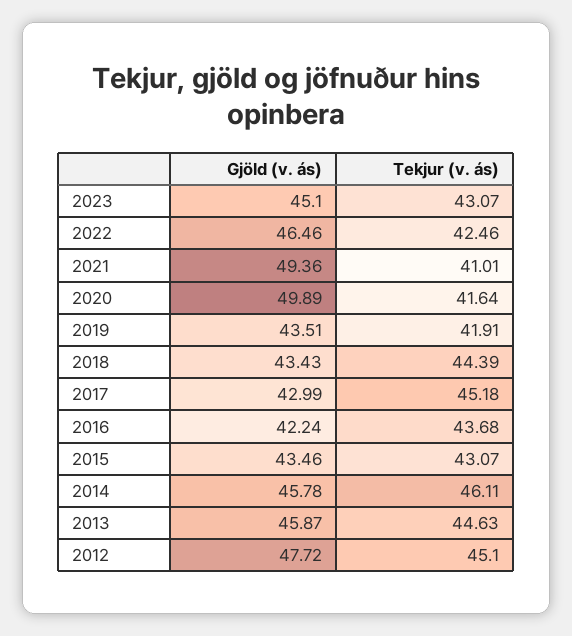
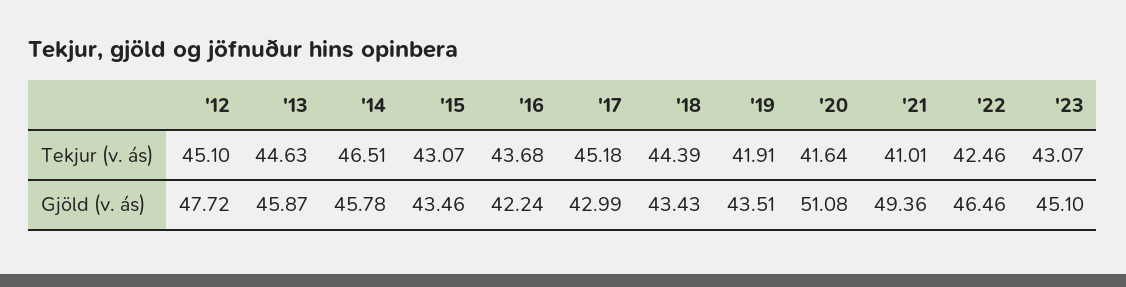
  {
    "Gjöld (v. ás)": {
      "2023": 45.1,
      "2022": 46.46,
      "2021": 49.36,
-     "2020": 49.89,
+     "2020": 51.08,
      "2019": 43.51,
      "2018": 43.43,
      "2017": 42.99,
      "2016": 42.24,
      "2015": 43.46,
      "2014": 45.78,
      "2013": 45.87,
      "2012": 47.72
    },
    "Tekjur (v. ás)": {
      "2023": 43.07,
      "2022": 42.46,
      "2021": 41.01,
      "2020": 41.64,
      "2019": 41.91,
      "2018": 44.39,
      "2017": 45.18,
      "2016": 43.68,
      "2015": 43.07,
-     "2014": 46.11,
+     "2014": 46.51,
      "2013": 44.63,
      "2012": 45.1
    }
  }

